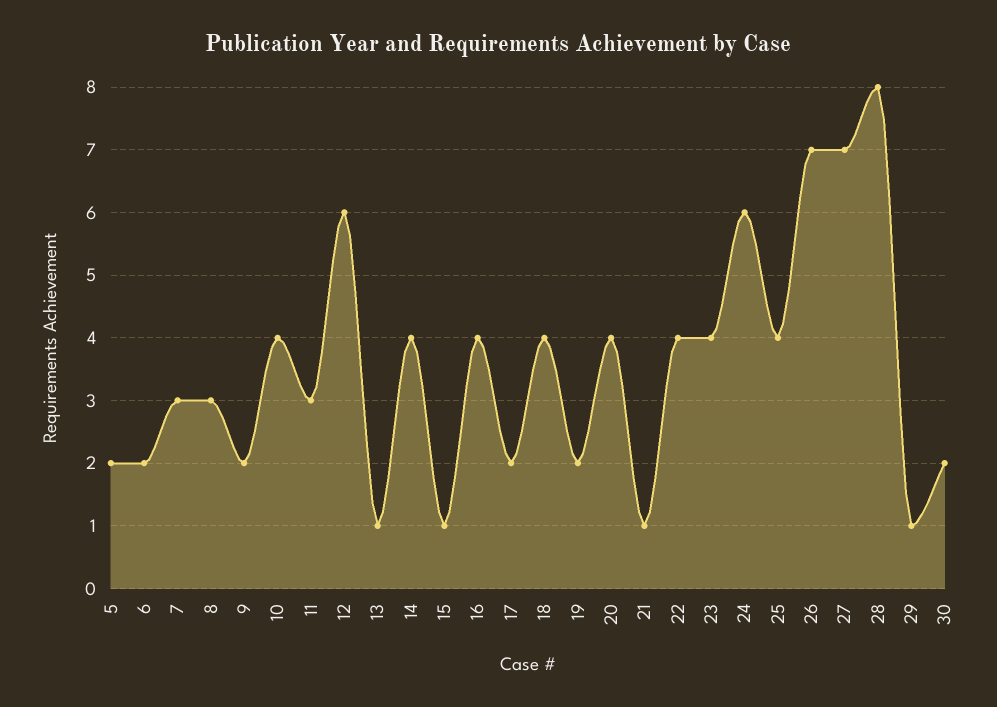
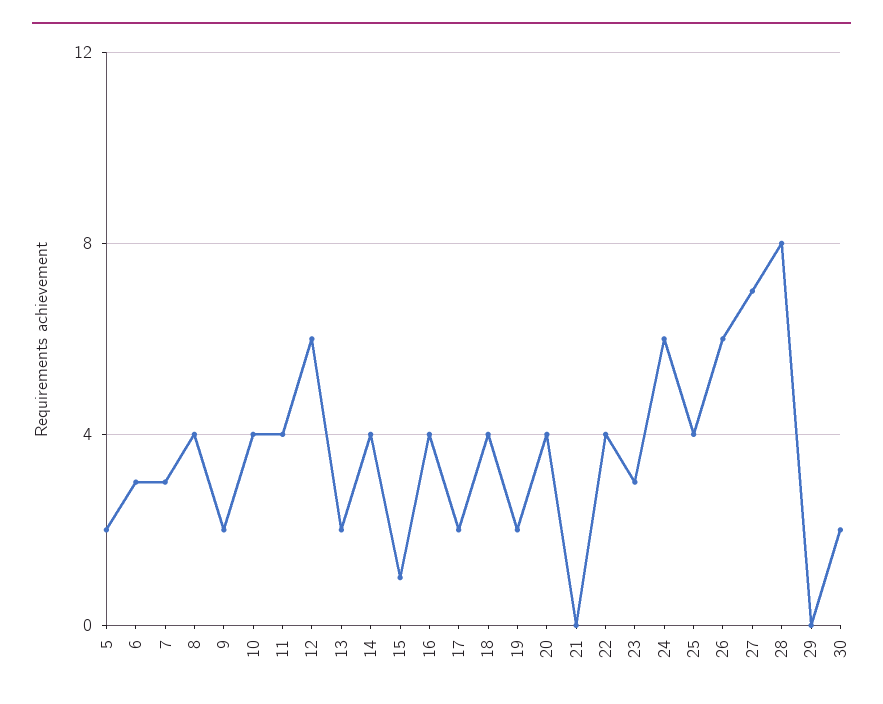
  {
    "5": 2,
-   "6": 2,
+   "6": 3,
    "7": 3,
-   "8": 3,
+   "8": 4,
    "9": 2,
    "10": 4,
-   "11": 3,
+   "11": 4,
    "12": 6,
-   "13": 1,
+   "13": 2,
    "14": 4,
    "15": 1,
    "16": 4,
    "17": 2,
    "18": 4,
    "19": 2,
    "20": 4,
-   "21": 1,
+   "21": 0,
    "22": 4,
-   "23": 4,
+   "23": 3,
    "24": 6,
    "25": 4,
-   "26": 7,
+   "26": 6,
    "27": 7,
    "28": 8,
-   "29": 1,
+   "29": 0,
    "30": 2
  }

